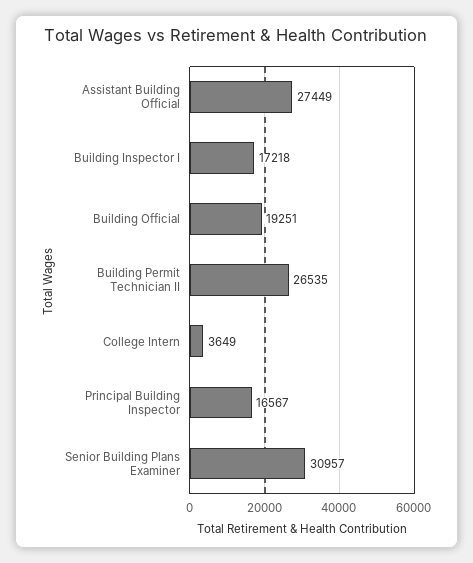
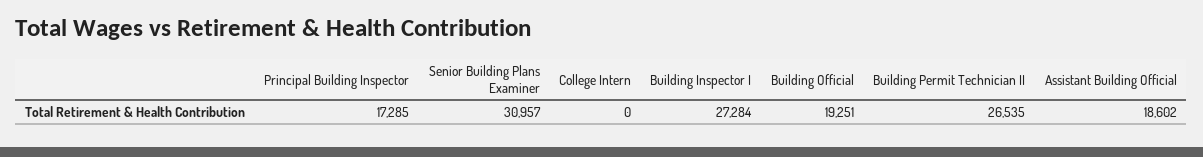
  {
-   "Assistant Building Official": 27449,
+   "Assistant Building Official": 18602,
-   "Building Inspector I": 17218,
+   "Building Inspector I": 27284,
    "Building Official": 19251,
    "Building Permit Technician II": 26535,
-   "College Intern": 3649,
+   "College Intern": 0,
-   "Principal Building Inspector": 16567,
+   "Principal Building Inspector": 17285,
    "Senior Building Plans Examiner": 30957
  }

